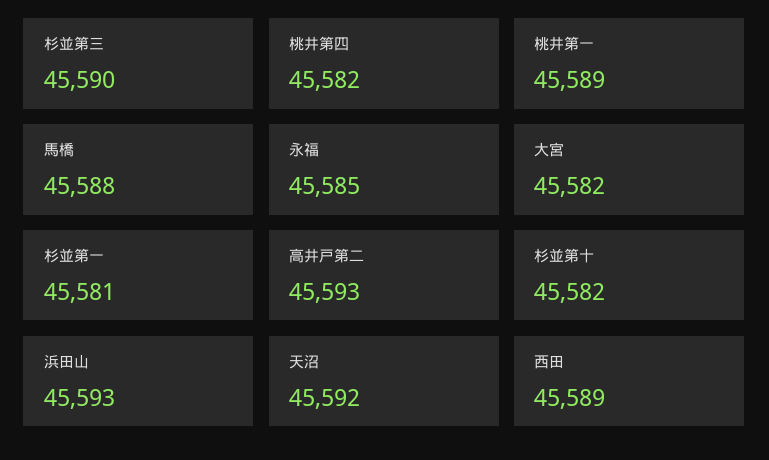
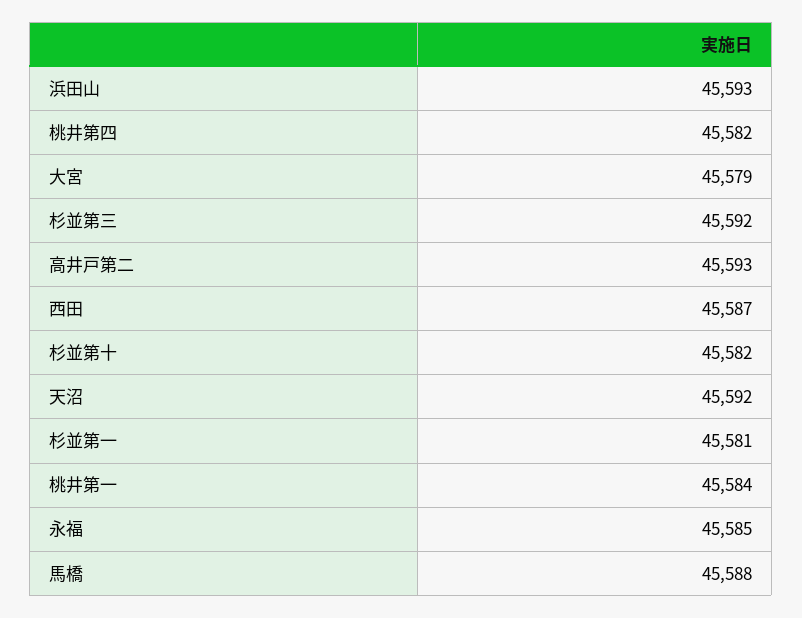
  {
-   "杉並第三": 45590,
+   "杉並第三": 45592,
    "桃井第四": 45582,
-   "桃井第一": 45589,
+   "桃井第一": 45584,
    "馬橋": 45588,
    "永福": 45585,
-   "大宮": 45582,
+   "大宮": 45579,
    "杉並第一": 45581,
    "高井戸第二": 45593,
    "杉並第十": 45582,
    "浜田山": 45593,
    "天沼": 45592,
-   "西田": 45589
+   "西田": 45587
  }

